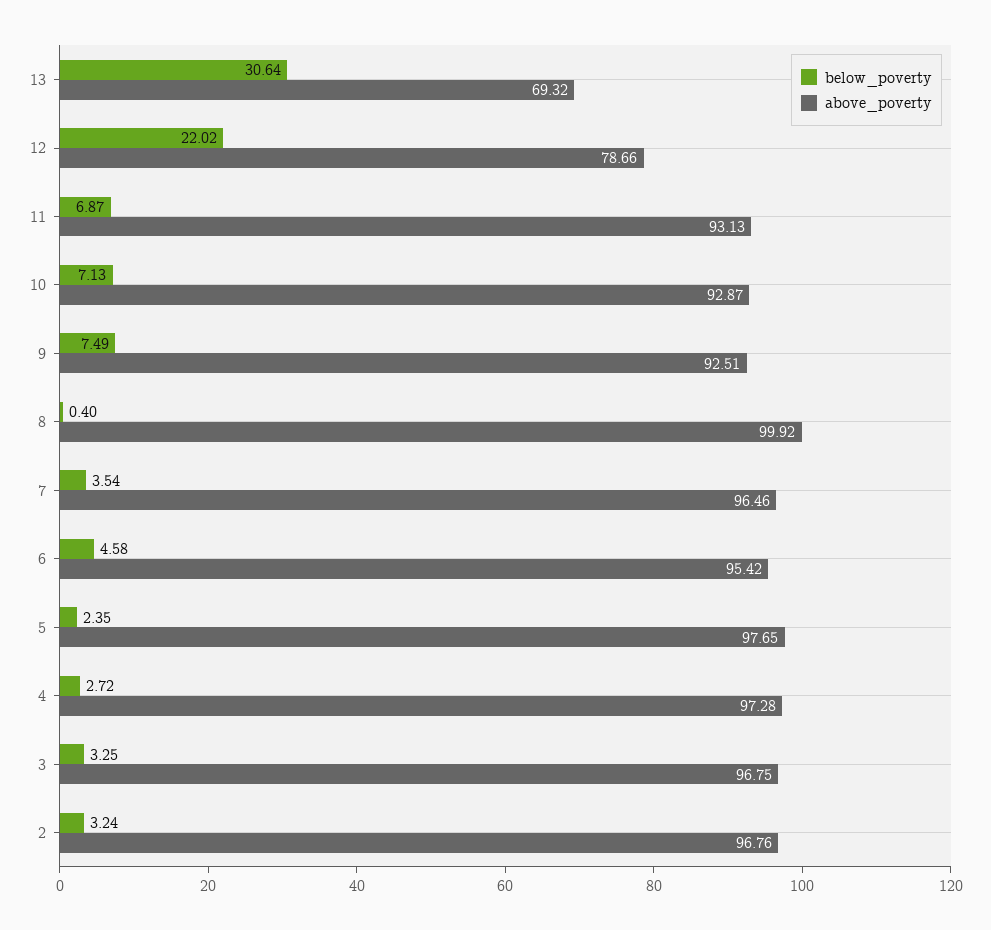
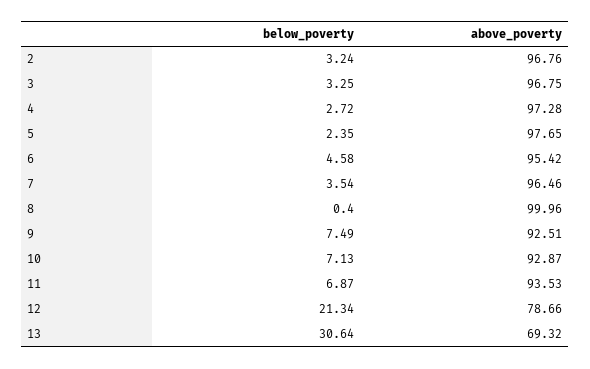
  {
    "below_poverty": {
      "13": 30.64,
-     "12": 22.02,
+     "12": 21.34,
      "11": 6.87,
      "10": 7.13,
      "9": 7.49,
      "8": 0.4,
      "7": 3.54,
      "6": 4.58,
      "5": 2.35,
      "4": 2.72,
      "3": 3.25,
      "2": 3.24
    },
    "above_poverty": {
      "13": 69.32,
      "12": 78.66,
-     "11": 93.13,
+     "11": 93.53,
      "10": 92.87,
      "9": 92.51,
-     "8": 99.92,
+     "8": 99.96,
      "7": 96.46,
      "6": 95.42,
      "5": 97.65,
      "4": 97.28,
      "3": 96.75,
      "2": 96.76
    }
  }

